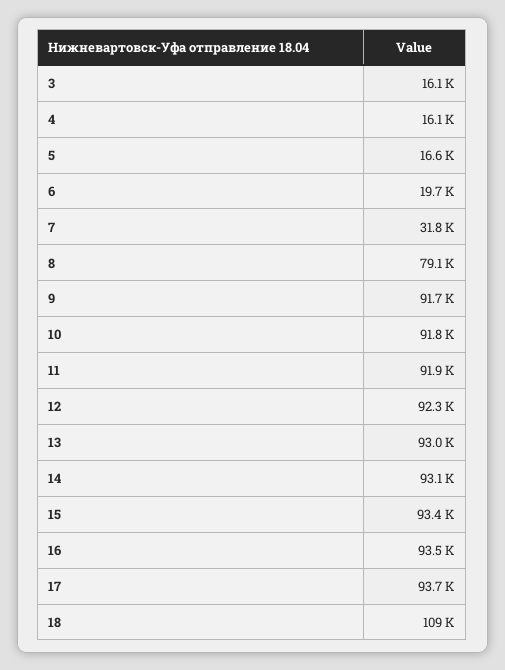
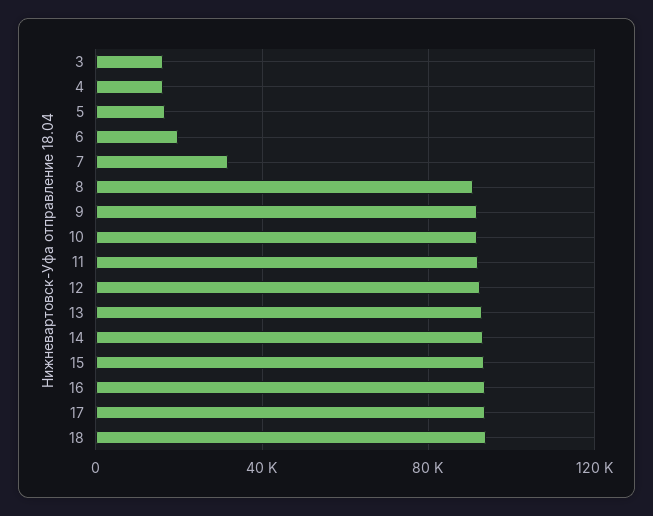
  {
    "3": 16100,
    "4": 16100,
    "5": 16600,
    "6": 19700,
    "7": 31800,
-   "8": 79100,
+   "8": 90000,
    "9": 91700,
    "10": 91800,
    "11": 91900,
    "12": 92300,
    "13": 93000,
    "14": 93100,
    "15": 93400,
    "16": 93500,
    "17": 93700,
-   "18": 109000
+   "18": 95000
  }

